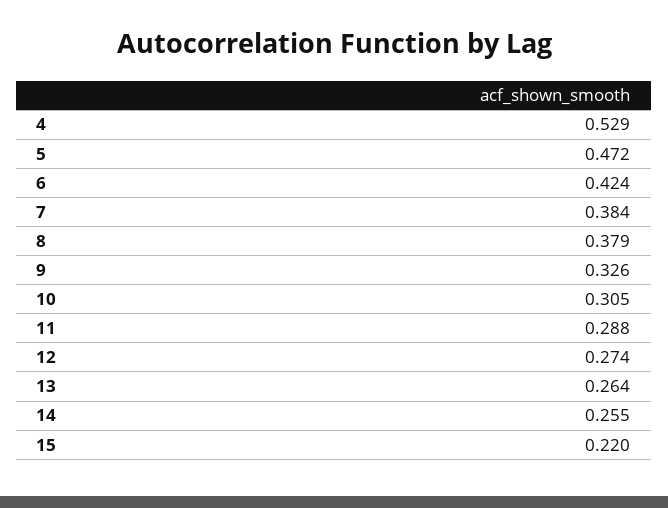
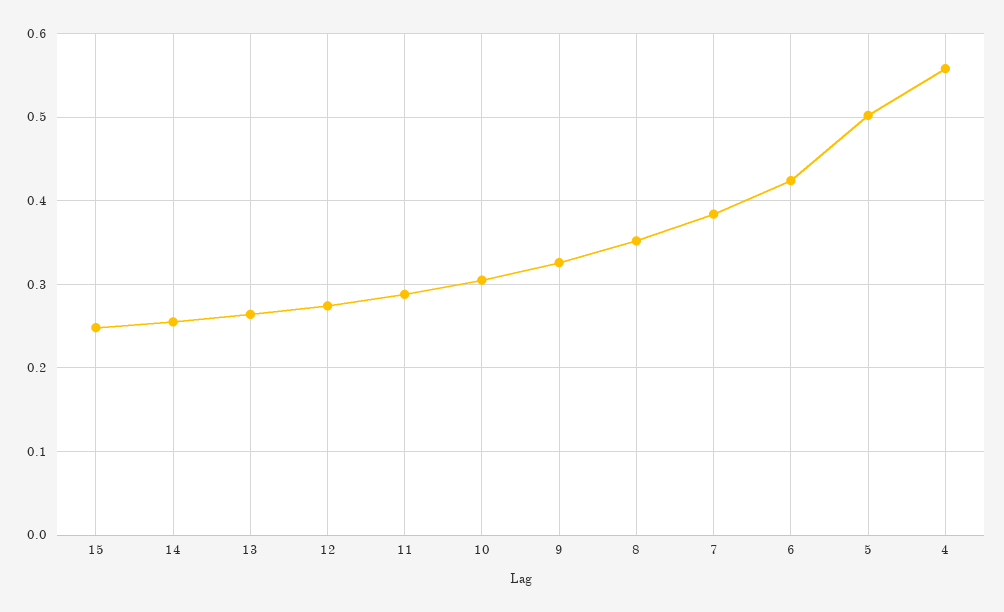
  {
-   "4": 0.529,
+   "4": 0.56,
-   "5": 0.472,
+   "5": 0.5,
    "6": 0.424,
    "7": 0.384,
-   "8": 0.379,
+   "8": 0.35,
    "9": 0.326,
    "10": 0.305,
    "11": 0.288,
    "12": 0.274,
    "13": 0.264,
    "14": 0.255,
-   "15": 0.22
+   "15": 0.25
  }

